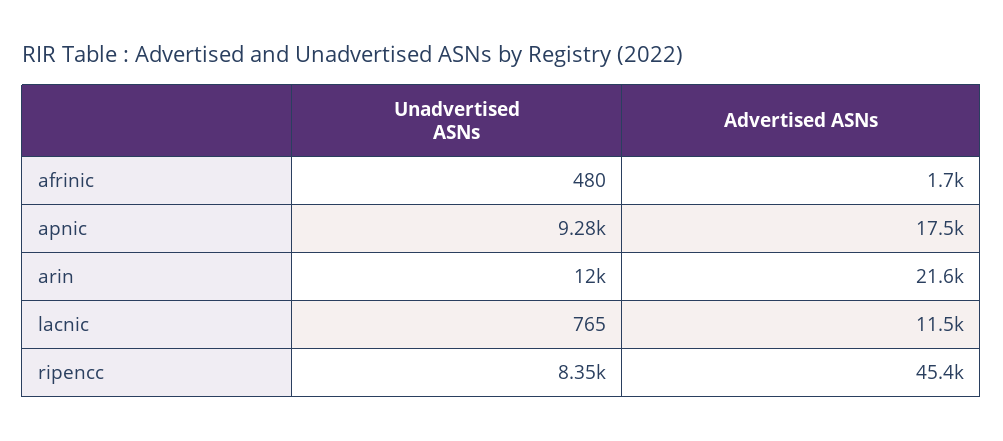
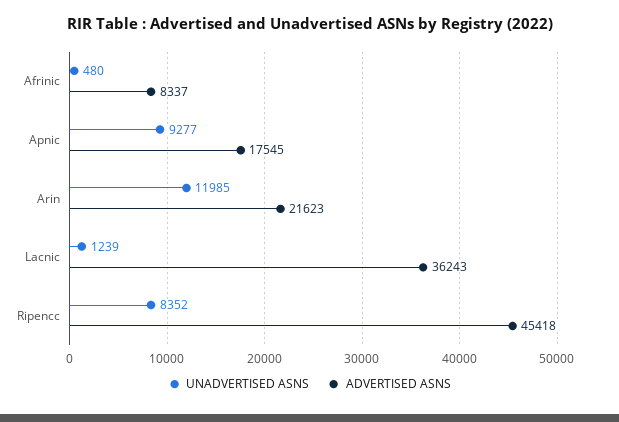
  {
    "Unadvertised ASNs": {
      "afrinic": 480,
      "apnic": 9277,
      "arin": 11985,
-     "lacnic": 765,
+     "lacnic": 1239,
      "ripencc": 8352
    },
    "Advertised ASNs": {
-     "afrinic": 1700,
+     "afrinic": 8337,
      "apnic": 17545,
      "arin": 21623,
-     "lacnic": 11500,
+     "lacnic": 36243,
      "ripencc": 45418
    }
  }

